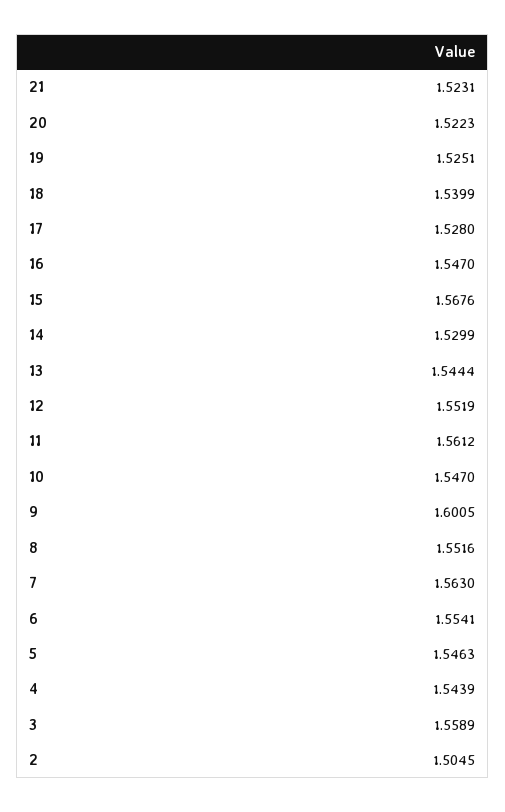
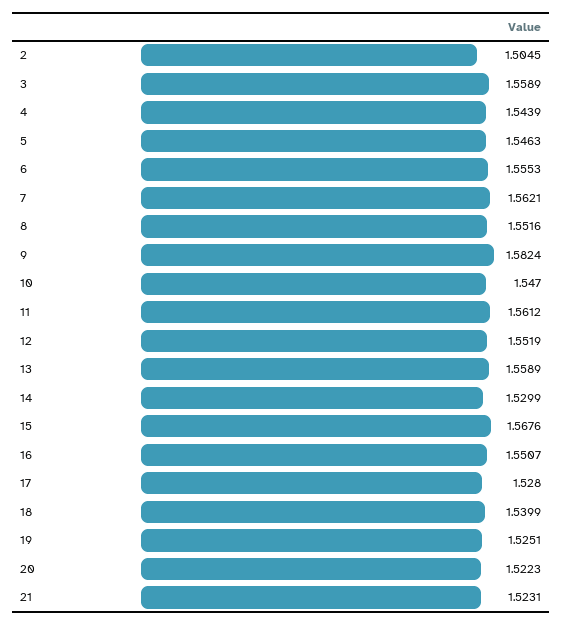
  {
    "21": 1.5231,
    "20": 1.5223,
    "19": 1.5251,
    "18": 1.5399,
    "17": 1.528,
-   "16": 1.547,
+   "16": 1.5507,
    "15": 1.5676,
    "14": 1.5299,
-   "13": 1.5444,
+   "13": 1.5589,
    "12": 1.5519,
    "11": 1.5612,
    "10": 1.547,
-   "9": 1.6005,
+   "9": 1.5824,
    "8": 1.5516,
-   "7": 1.563,
+   "7": 1.5621,
-   "6": 1.5541,
+   "6": 1.5553,
    "5": 1.5463,
    "4": 1.5439,
    "3": 1.5589,
    "2": 1.5045
  }

